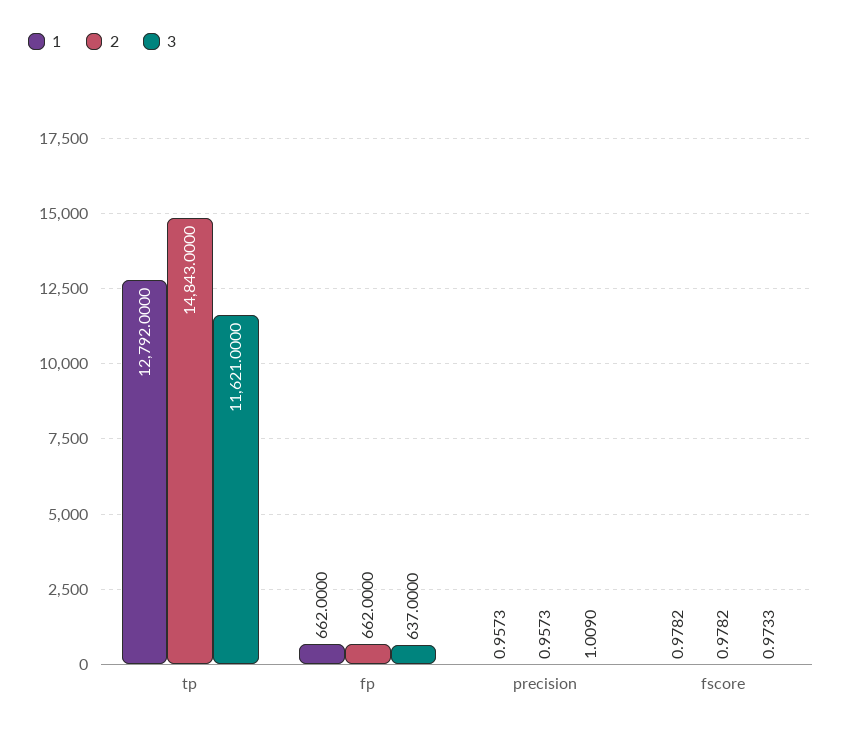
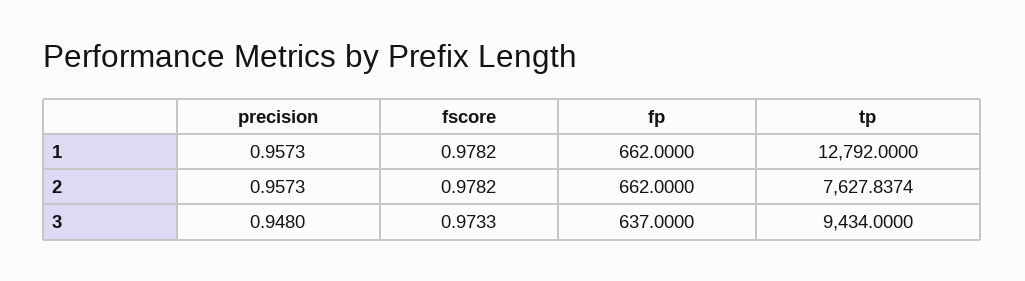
  {
    "1": {
      "tp": 12792,
      "fp": 662,
      "precision": 0.9573,
      "fscore": 0.9782
    },
    "2": {
-     "tp": 14843,
+     "tp": 7627.8374,
      "fp": 662,
      "precision": 0.9573,
      "fscore": 0.9782
    },
    "3": {
-     "tp": 11621,
+     "tp": 9434,
      "fp": 637,
-     "precision": 1.009,
+     "precision": 0.948,
      "fscore": 0.9733
    }
  }

